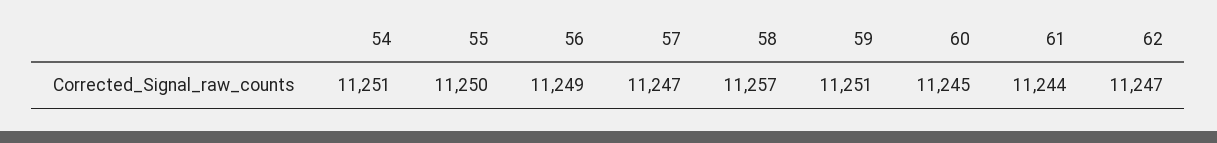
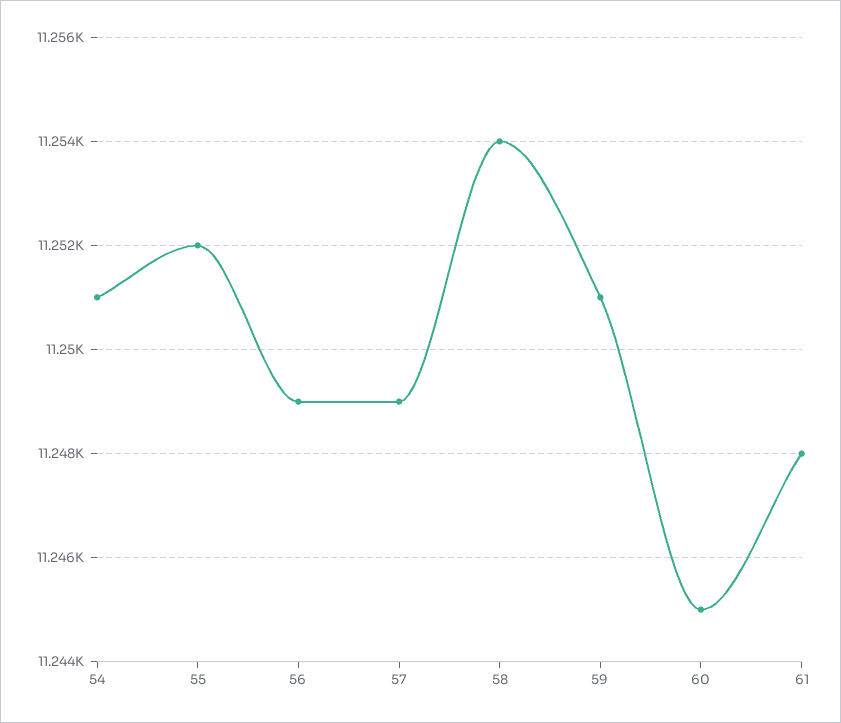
  {
    "54": 11251,
-   "55": 11250,
+   "55": 11252,
    "56": 11249,
-   "57": 11247,
+   "57": 11249,
-   "58": 11257,
+   "58": 11254,
    "59": 11251,
    "60": 11245,
-   "61": 11244,
+   "61": 11248
-   "62": 11247
  }

